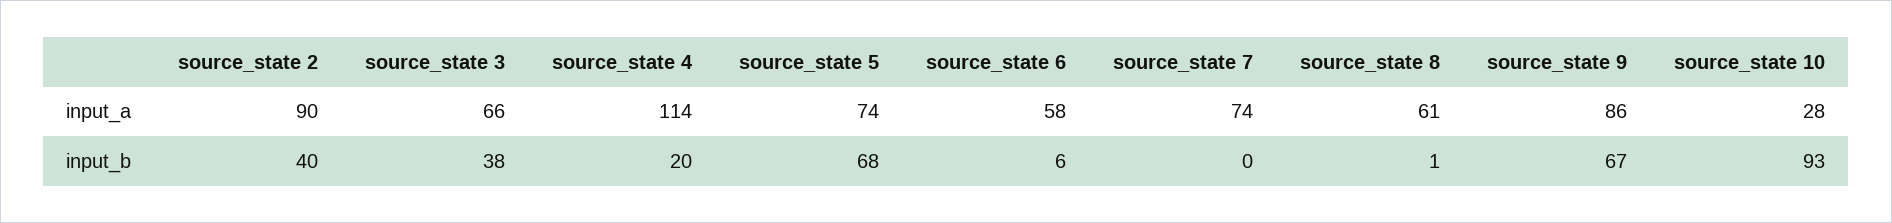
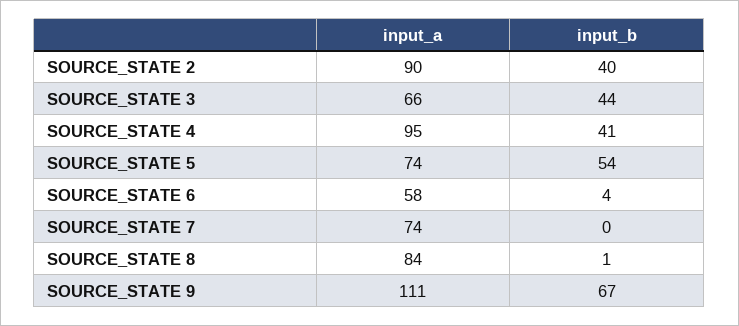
  {
    "source_state 2": {
      "input_a": 90,
      "input_b": 40
    },
    "source_state 3": {
      "input_a": 66,
-     "input_b": 38
+     "input_b": 44
    },
    "source_state 4": {
-     "input_a": 114,
+     "input_a": 95,
-     "input_b": 20
+     "input_b": 41
    },
    "source_state 5": {
      "input_a": 74,
-     "input_b": 68
+     "input_b": 54
    },
    "source_state 6": {
      "input_a": 58,
-     "input_b": 6
+     "input_b": 4
    },
    "source_state 7": {
      "input_a": 74,
      "input_b": 0
    },
    "source_state 8": {
-     "input_a": 61,
+     "input_a": 84,
      "input_b": 1
    },
    "source_state 9": {
-     "input_a": 86,
+     "input_a": 111,
      "input_b": 67
-   },
+   }
-   "source_state 10": {
-     "input_a": 28,
-     "input_b": 93
-   }
  }

